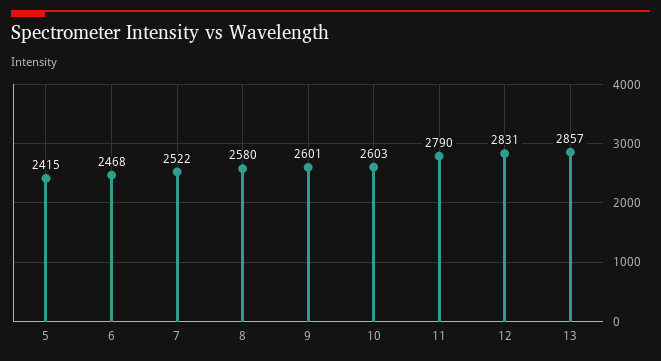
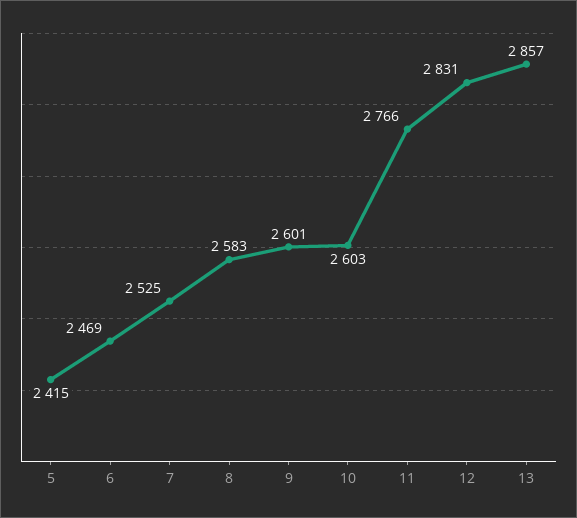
  {
    "5": 2415,
-   "6": 2468,
+   "6": 2469,
-   "7": 2522,
+   "7": 2525,
-   "8": 2580,
+   "8": 2583,
    "9": 2601,
    "10": 2603,
-   "11": 2790,
+   "11": 2766,
    "12": 2831,
    "13": 2857
  }

